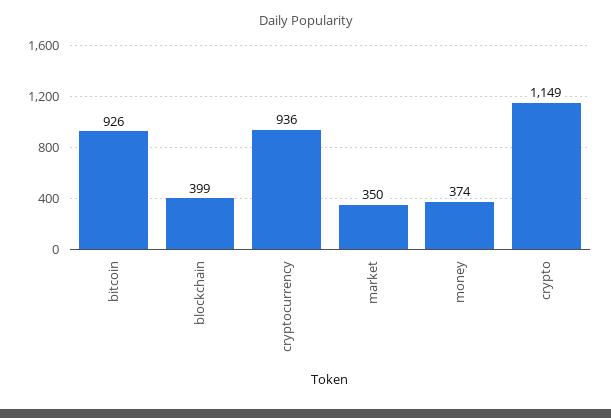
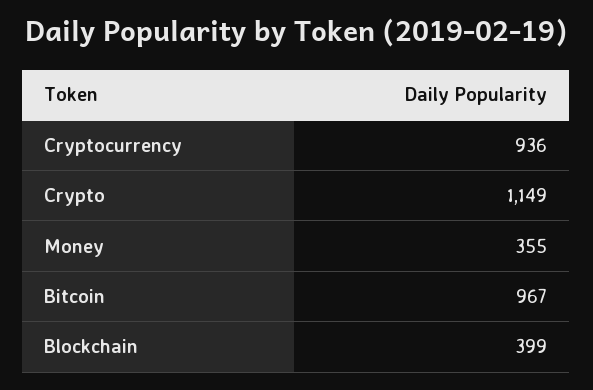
  {
-   "bitcoin": 926,
+   "bitcoin": 967,
    "blockchain": 399,
    "cryptocurrency": 936,
-   "market": 350,
-   "money": 374,
+   "money": 355,
    "crypto": 1149
  }

